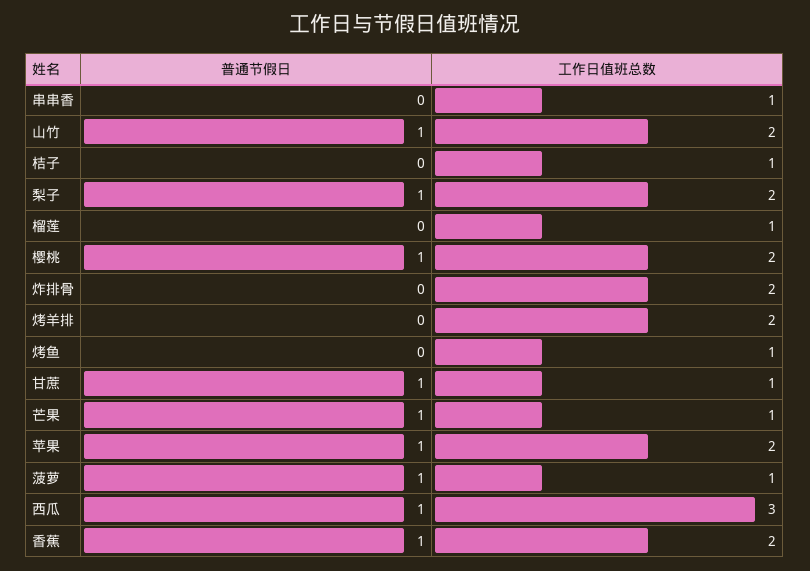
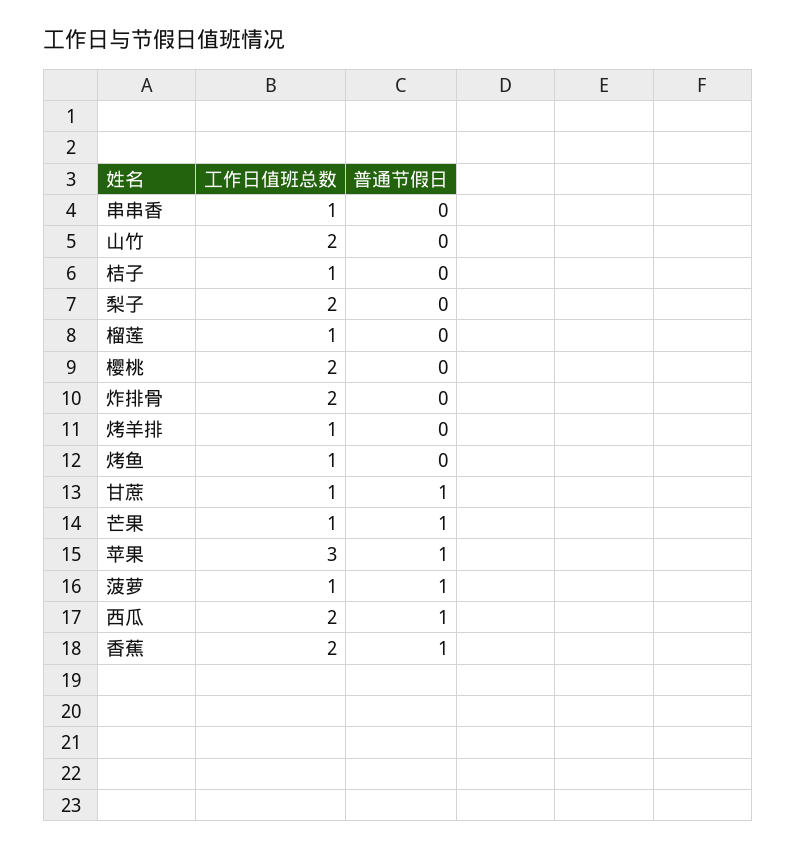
  {
    "普通节假日": {
      "串串香": 0,
-     "山竹": 1,
+     "山竹": 0,
      "桔子": 0,
-     "梨子": 1,
+     "梨子": 0,
      "榴莲": 0,
-     "樱桃": 1,
+     "樱桃": 0,
      "炸排骨": 0,
      "烤羊排": 0,
      "烤鱼": 0,
      "甘蔗": 1,
      "芒果": 1,
      "苹果": 1,
      "菠萝": 1,
      "西瓜": 1,
      "香蕉": 1
    },
    "工作日值班总数": {
      "串串香": 1,
      "山竹": 2,
      "桔子": 1,
      "梨子": 2,
      "榴莲": 1,
      "樱桃": 2,
      "炸排骨": 2,
-     "烤羊排": 2,
+     "烤羊排": 1,
      "烤鱼": 1,
      "甘蔗": 1,
      "芒果": 1,
-     "苹果": 2,
+     "苹果": 3,
      "菠萝": 1,
-     "西瓜": 3,
+     "西瓜": 2,
      "香蕉": 2
    }
  }

